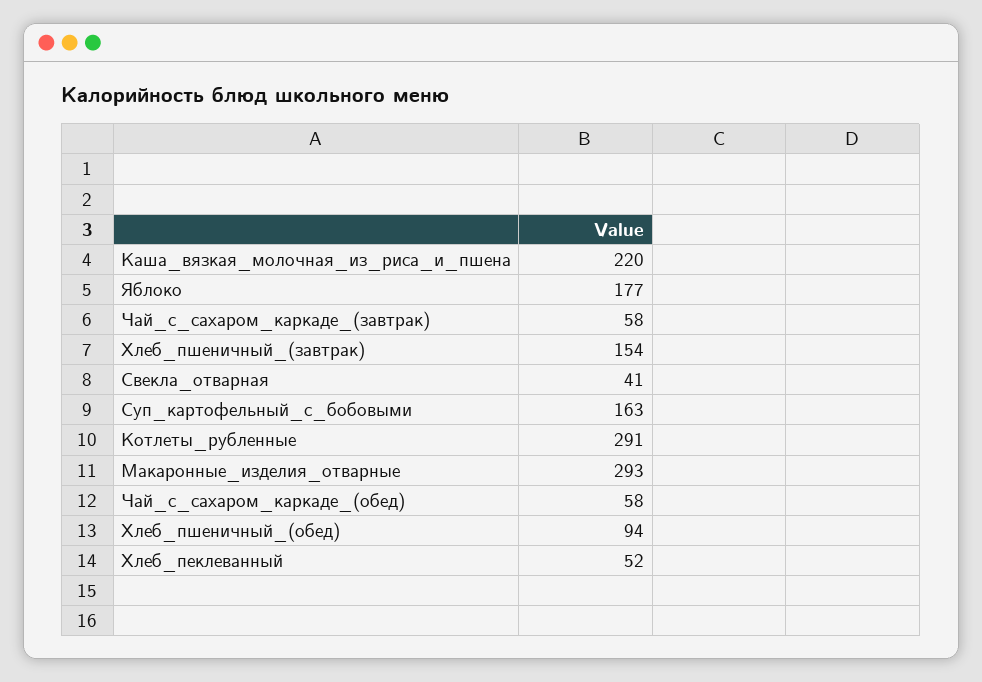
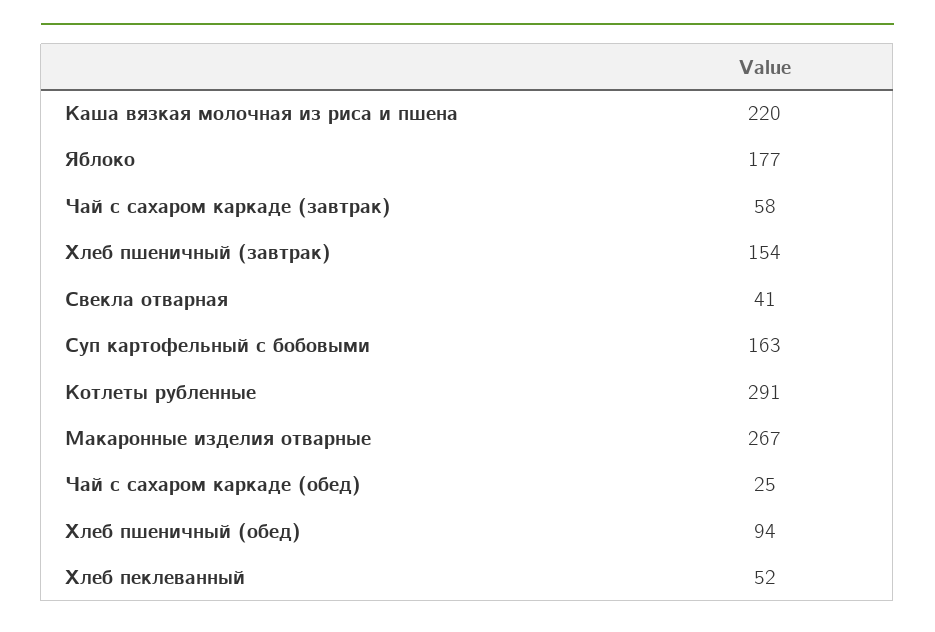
  {
    "Каша_вязкая_молочная_из_риса_и_пшена": 220,
    "Яблоко": 177,
    "Чай_с_сахаром_каркаде_(завтрак)": 58,
    "Хлеб_пшеничный_(завтрак)": 154,
    "Свекла_отварная": 41,
    "Суп_картофельный_с_бобовыми": 163,
    "Котлеты_рубленные": 291,
-   "Макаронные_изделия_отварные": 293,
+   "Макаронные_изделия_отварные": 267,
-   "Чай_с_сахаром_каркаде_(обед)": 58,
+   "Чай_с_сахаром_каркаде_(обед)": 25,
    "Хлеб_пшеничный_(обед)": 94,
    "Хлеб_пеклеванный": 52
  }

